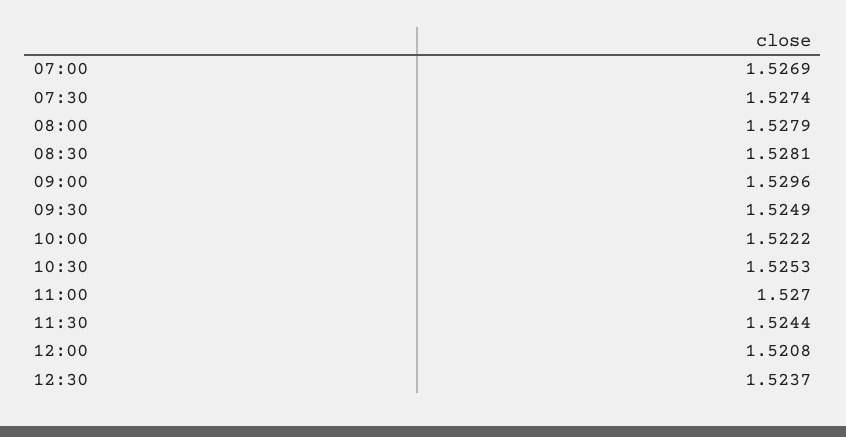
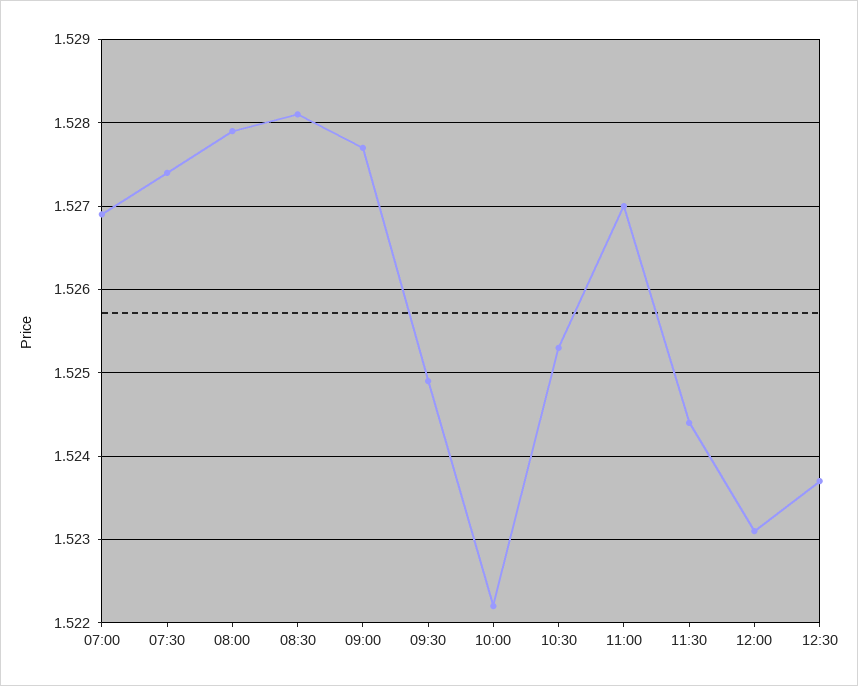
  {
    "07:00": 1.5269,
    "07:30": 1.5274,
    "08:00": 1.5279,
    "08:30": 1.5281,
-   "09:00": 1.5296,
+   "09:00": 1.5277,
    "09:30": 1.5249,
    "10:00": 1.5222,
    "10:30": 1.5253,
    "11:00": 1.527,
    "11:30": 1.5244,
-   "12:00": 1.5208,
+   "12:00": 1.5231,
    "12:30": 1.5237
  }

